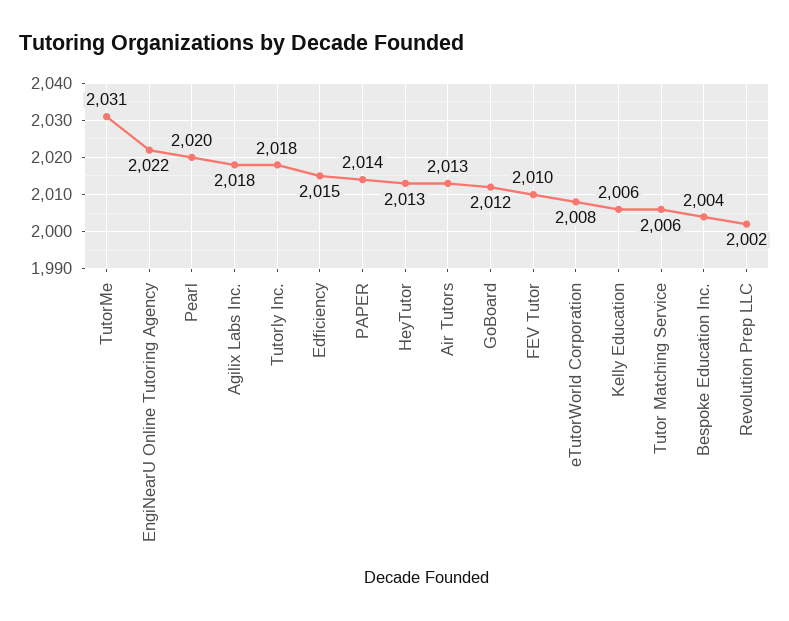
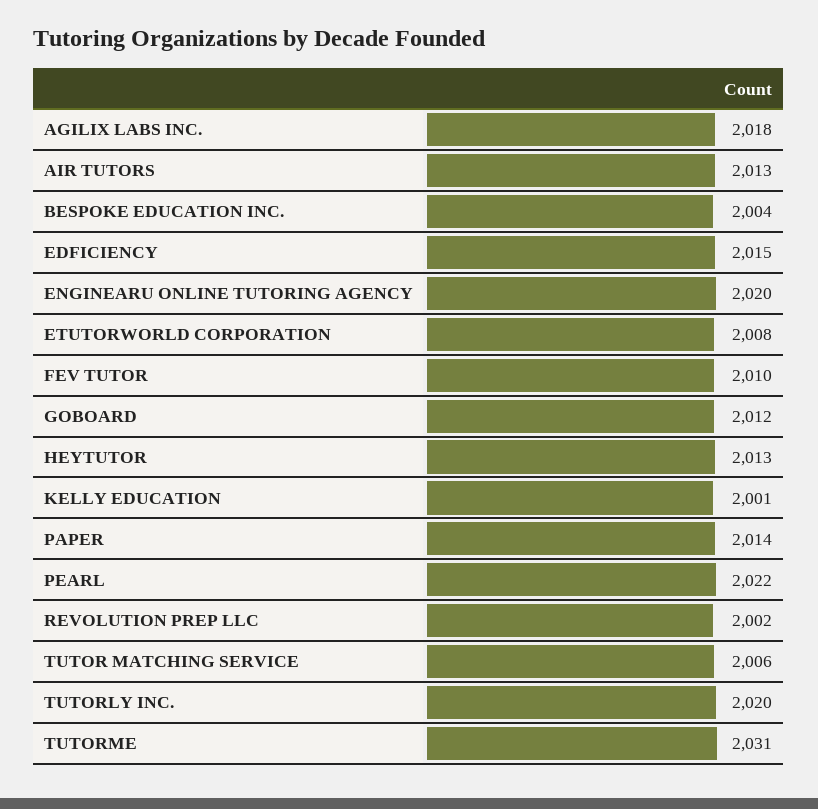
  {
    "TutorMe": 2031,
-   "EngiNearU Online Tutoring Agency": 2022,
+   "EngiNearU Online Tutoring Agency": 2020,
-   "Pearl": 2020,
+   "Pearl": 2022,
    "Agilix Labs Inc.": 2018,
-   "Tutorly Inc.": 2018,
+   "Tutorly Inc.": 2020,
    "Edficiency": 2015,
    "PAPER": 2014,
    "HeyTutor": 2013,
    "Air Tutors": 2013,
    "GoBoard": 2012,
    "FEV Tutor": 2010,
    "eTutorWorld Corporation": 2008,
-   "Kelly Education": 2006,
+   "Kelly Education": 2001,
    "Tutor Matching Service": 2006,
    "Bespoke Education Inc.": 2004,
    "Revolution Prep LLC": 2002
  }

